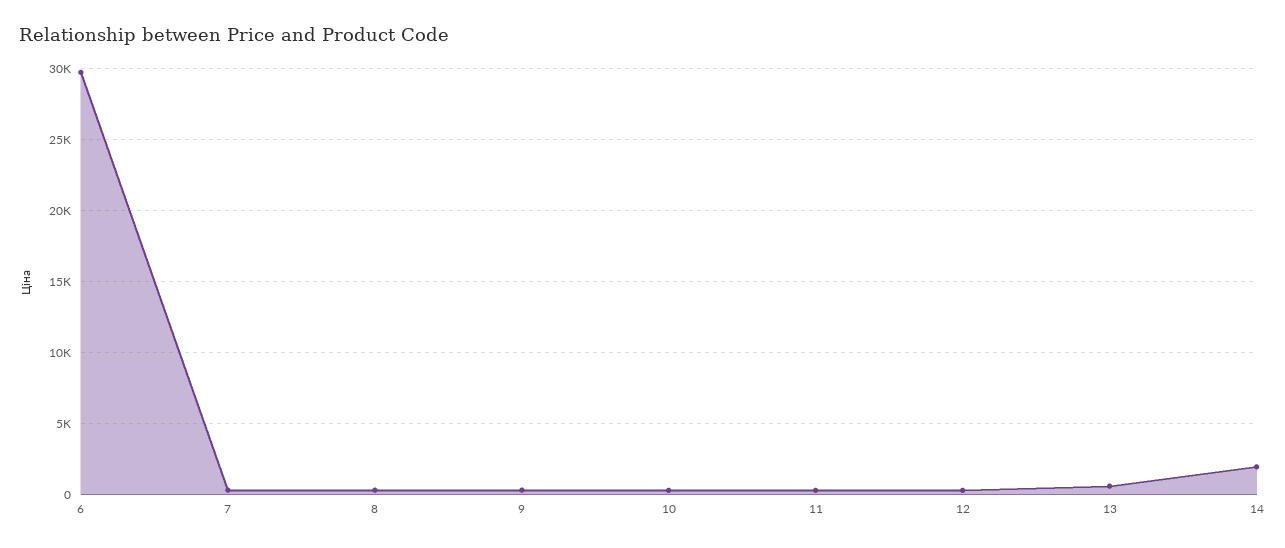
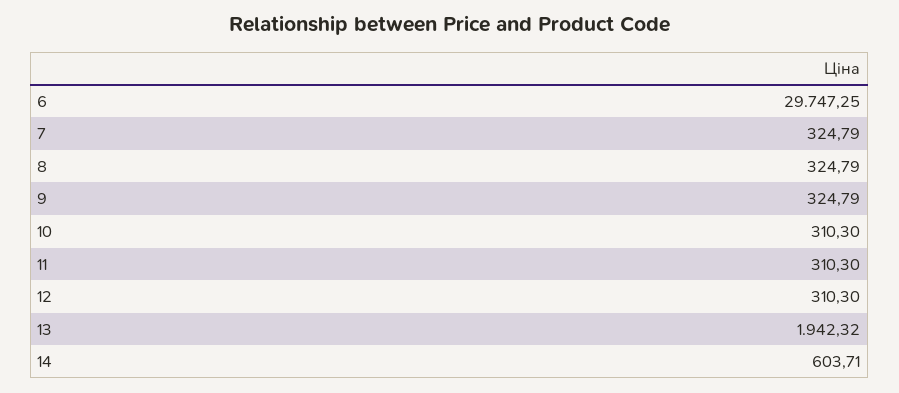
  {
    "6": 29747.25,
    "7": 324.79,
    "8": 324.79,
    "9": 324.79,
    "10": 310.3,
    "11": 310.3,
    "12": 310.3,
-   "13": 500,
+   "13": 1942.32,
-   "14": 2000
+   "14": 603.71
  }

